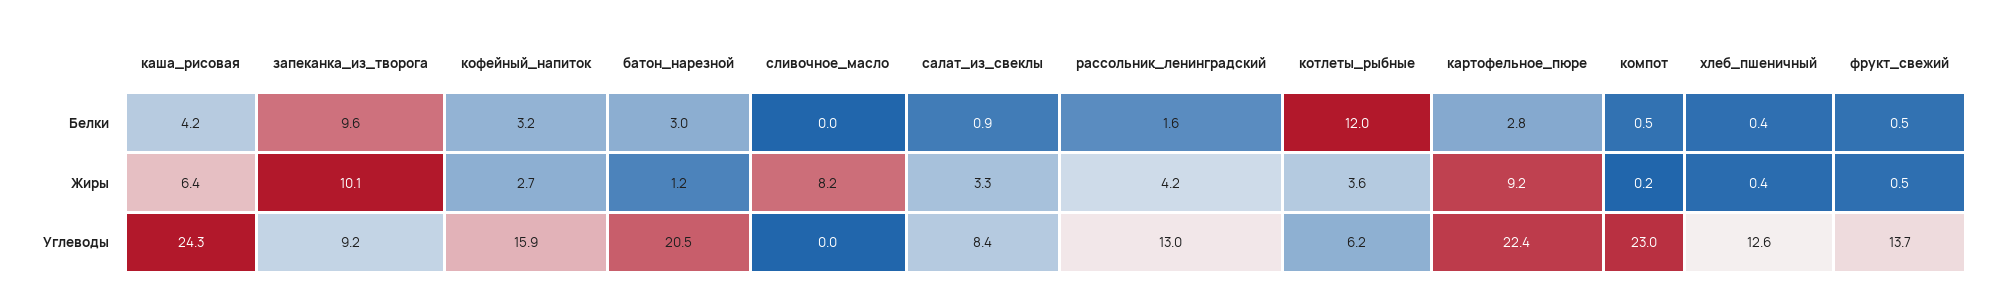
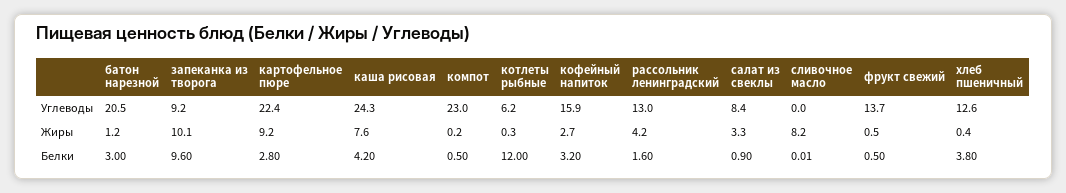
  {
    "каша_рисовая": {
      "Белки": 4.2,
-     "Жиры": 6.4,
+     "Жиры": 7.6,
      "Углеводы": 24.3
    },
    "запеканка_из_творога": {
      "Белки": 9.6,
      "Жиры": 10.1,
      "Углеводы": 9.2
    },
    "кофейный_напиток": {
      "Белки": 3.2,
      "Жиры": 2.7,
      "Углеводы": 15.9
    },
    "батон_нарезной": {
      "Белки": 3,
      "Жиры": 1.2,
      "Углеводы": 20.5
    },
    "сливочное_масло": {
      "Белки": 0.01,
      "Жиры": 8.2,
      "Углеводы": 0
    },
    "салат_из_свеклы": {
      "Белки": 0.9,
      "Жиры": 3.3,
      "Углеводы": 8.4
    },
    "рассольник_ленинградский": {
      "Белки": 1.6,
      "Жиры": 4.2,
      "Углеводы": 13
    },
    "котлеты_рыбные": {
      "Белки": 12,
-     "Жиры": 3.6,
+     "Жиры": 0.3,
      "Углеводы": 6.2
    },
    "картофельное_пюре": {
      "Белки": 2.8,
      "Жиры": 9.2,
      "Углеводы": 22.4
    },
    "компот": {
      "Белки": 0.5,
      "Жиры": 0.2,
      "Углеводы": 23
    },
    "хлеб_пшеничный": {
-     "Белки": 0.4,
+     "Белки": 3.8,
      "Жиры": 0.4,
      "Углеводы": 12.6
    },
    "фрукт_свежий": {
      "Белки": 0.5,
      "Жиры": 0.5,
      "Углеводы": 13.7
    }
  }

